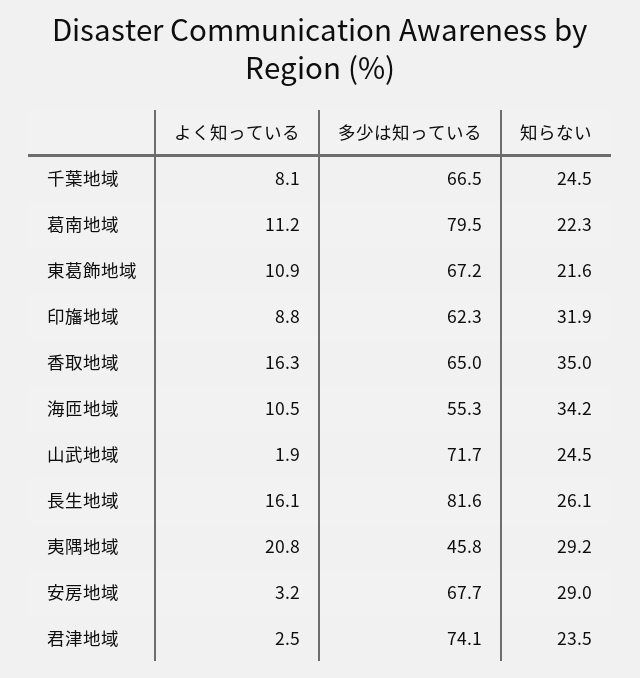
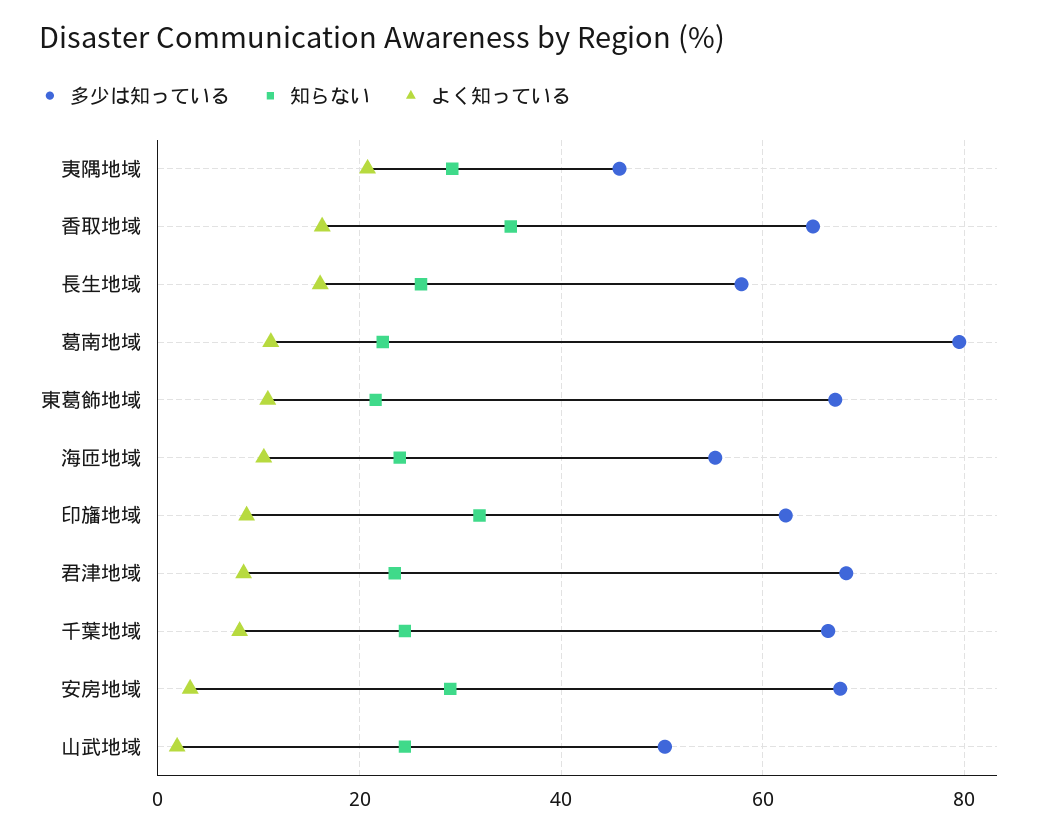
  {
    "よく知っている": {
      "千葉地域": 8.1,
      "葛南地域": 11.2,
      "東葛飾地域": 10.9,
      "印旛地域": 8.8,
      "香取地域": 16.3,
      "海匝地域": 10.5,
      "山武地域": 1.9,
      "長生地域": 16.1,
      "夷隅地域": 20.8,
      "安房地域": 3.2,
-     "君津地域": 2.5
+     "君津地域": 8
    },
    "多少は知っている": {
      "千葉地域": 66.5,
      "葛南地域": 79.5,
      "東葛飾地域": 67.2,
      "印旛地域": 62.3,
      "香取地域": 65,
      "海匝地域": 55.3,
-     "山武地域": 71.7,
+     "山武地域": 50,
-     "長生地域": 81.6,
+     "長生地域": 58,
      "夷隅地域": 45.8,
      "安房地域": 67.7,
-     "君津地域": 74.1
+     "君津地域": 68
    },
    "知らない": {
      "千葉地域": 24.5,
      "葛南地域": 22.3,
      "東葛飾地域": 21.6,
      "印旛地域": 31.9,
      "香取地域": 35,
-     "海匝地域": 34.2,
+     "海匝地域": 24,
      "山武地域": 24.5,
      "長生地域": 26.1,
      "夷隅地域": 29.2,
      "安房地域": 29,
      "君津地域": 23.5
    }
  }

